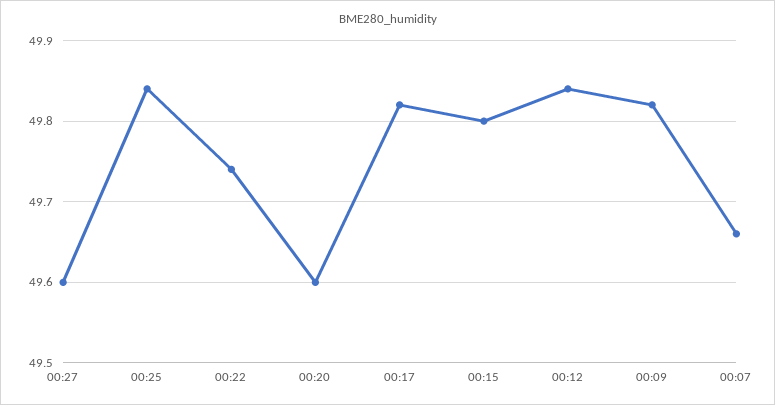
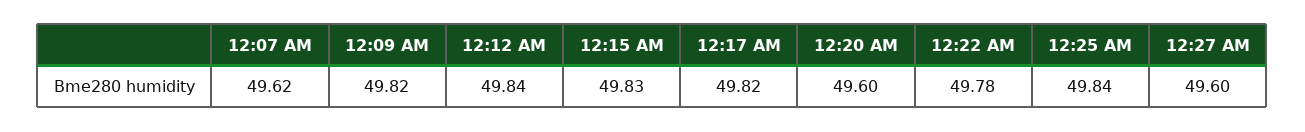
  {
    "00:27": 49.6,
    "00:25": 49.84,
-   "00:22": 49.74,
+   "00:22": 49.78,
    "00:20": 49.6,
    "00:17": 49.82,
-   "00:15": 49.8,
+   "00:15": 49.83,
    "00:12": 49.84,
    "00:09": 49.82,
-   "00:07": 49.66
+   "00:07": 49.62
  }

